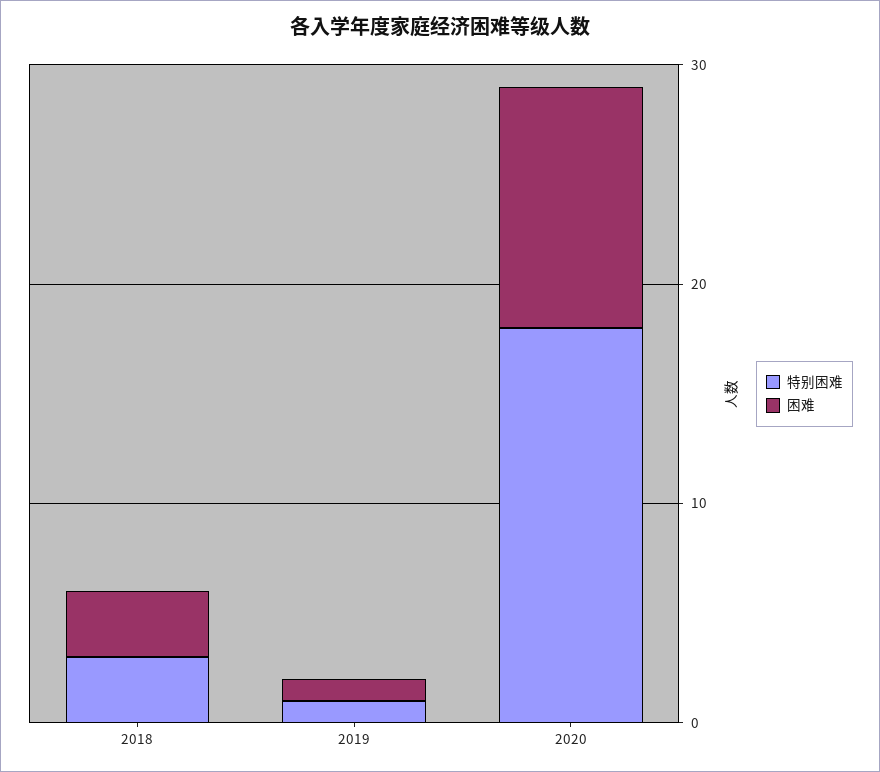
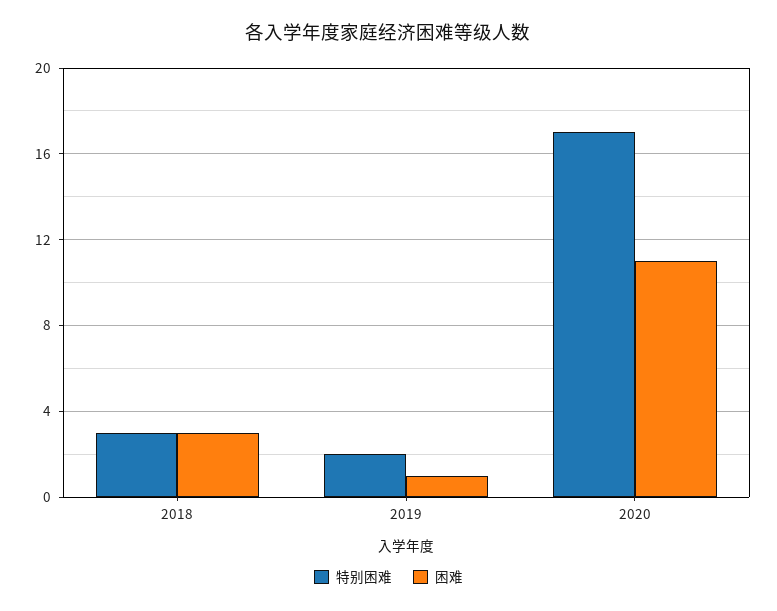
  {
    "特别困难": {
      "2018": 3,
-     "2019": 1,
+     "2019": 2,
-     "2020": 18
+     "2020": 17
    },
    "困难": {
      "2018": 3,
      "2019": 1,
      "2020": 11
    }
  }

